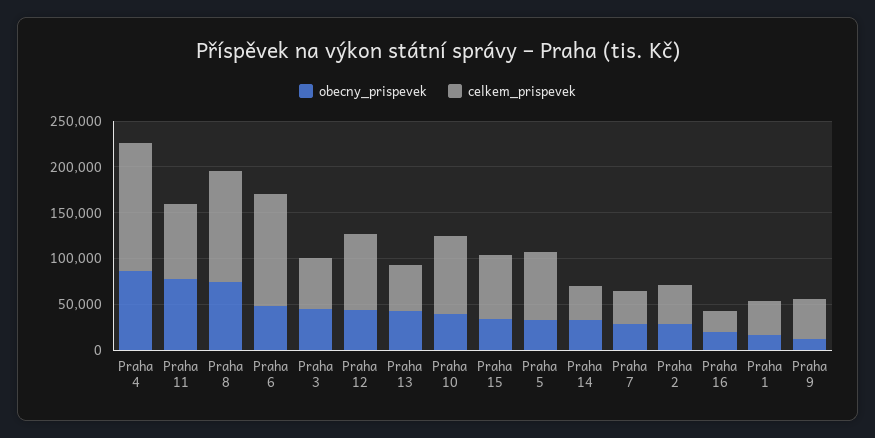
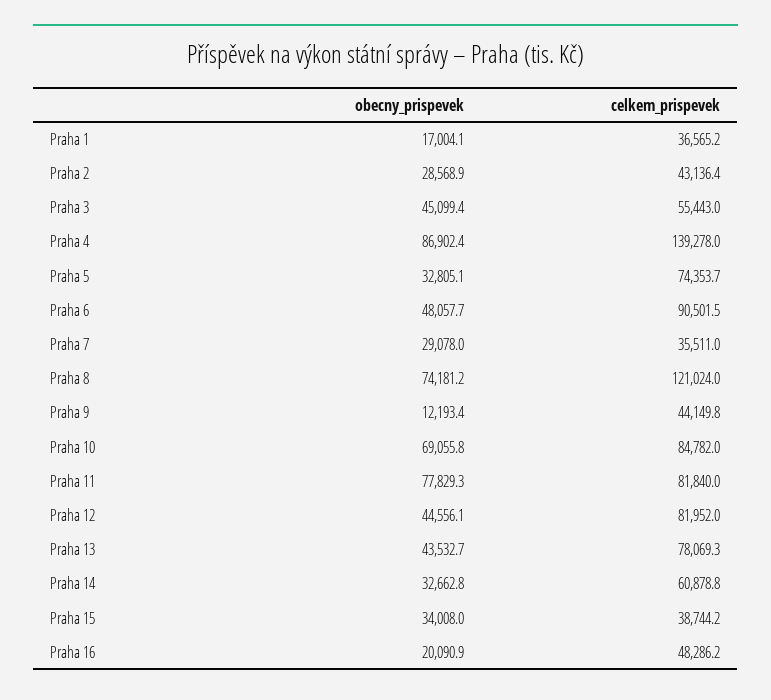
  {
    "obecny_prispevek": {
      "Praha 4": 86902.4,
      "Praha 11": 77829.3,
      "Praha 8": 74181.2,
      "Praha 6": 48057.7,
      "Praha 3": 45099.4,
      "Praha 12": 44556.1,
      "Praha 13": 43532.7,
-     "Praha 10": 40000,
+     "Praha 10": 69055.8,
      "Praha 15": 34008,
      "Praha 5": 32805.1,
      "Praha 14": 32662.8,
      "Praha 7": 29078,
      "Praha 2": 28568.9,
      "Praha 16": 20090.9,
      "Praha 1": 17004.1,
      "Praha 9": 12193.4
    },
    "celkem_prispevek": {
      "Praha 4": 139278,
      "Praha 11": 81840,
      "Praha 8": 121024,
-     "Praha 6": 120000,
+     "Praha 6": 90501.5,
      "Praha 3": 55443,
      "Praha 12": 81952,
-     "Praha 13": 50000,
+     "Praha 13": 78069.3,
      "Praha 10": 84782,
-     "Praha 15": 70000,
+     "Praha 15": 38744.2,
      "Praha 5": 74353.7,
-     "Praha 14": 40000,
+     "Praha 14": 60878.8,
      "Praha 7": 35511,
      "Praha 2": 43136.4,
-     "Praha 16": 20000,
+     "Praha 16": 48286.2,
      "Praha 1": 36565.2,
      "Praha 9": 44149.8
    }
  }

